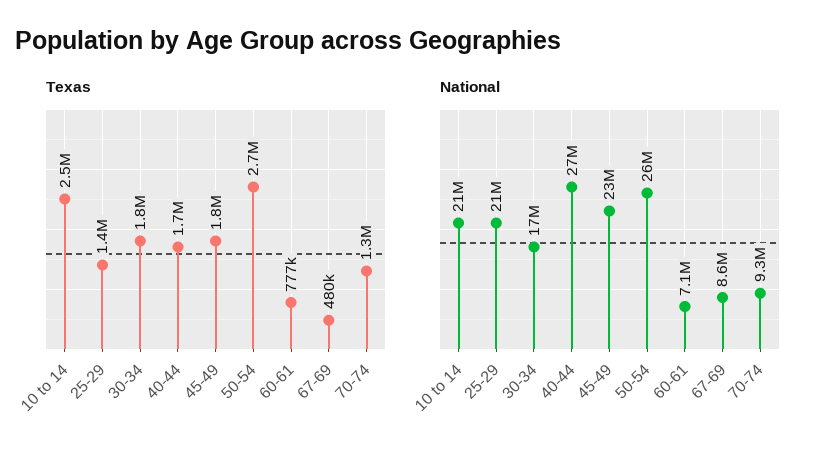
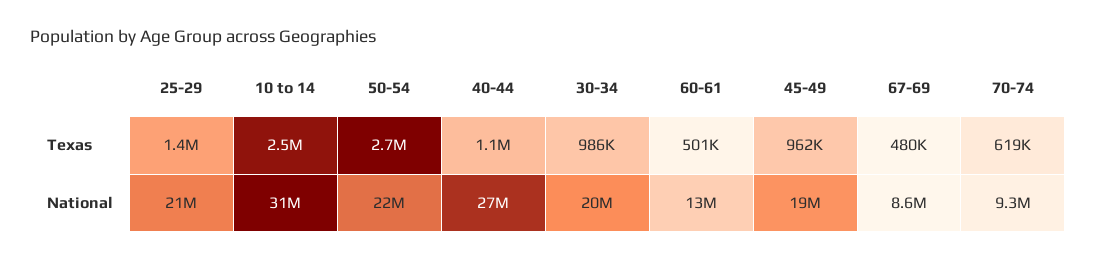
  {
    "Texas": {
      "10 to 14": 2500000,
      "25-29": 1400000,
-     "30-34": 1800000,
+     "30-34": 986000,
-     "40-44": 1700000,
+     "40-44": 1100000,
-     "45-49": 1800000,
+     "45-49": 962000,
      "50-54": 2700000,
-     "60-61": 777000,
+     "60-61": 501000,
      "67-69": 480000,
-     "70-74": 1300000
+     "70-74": 619000
    },
    "National": {
-     "10 to 14": 21000000,
+     "10 to 14": 31000000,
      "25-29": 21000000,
-     "30-34": 17000000,
+     "30-34": 20000000,
      "40-44": 27000000,
-     "45-49": 23000000,
+     "45-49": 19000000,
-     "50-54": 26000000,
+     "50-54": 22000000,
-     "60-61": 7100000,
+     "60-61": 13000000,
      "67-69": 8600000,
      "70-74": 9300000
    }
  }

